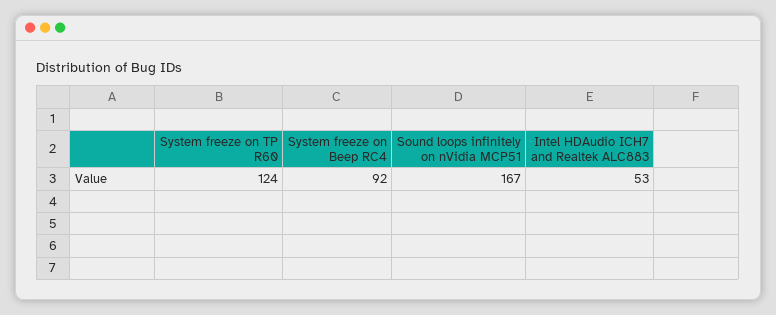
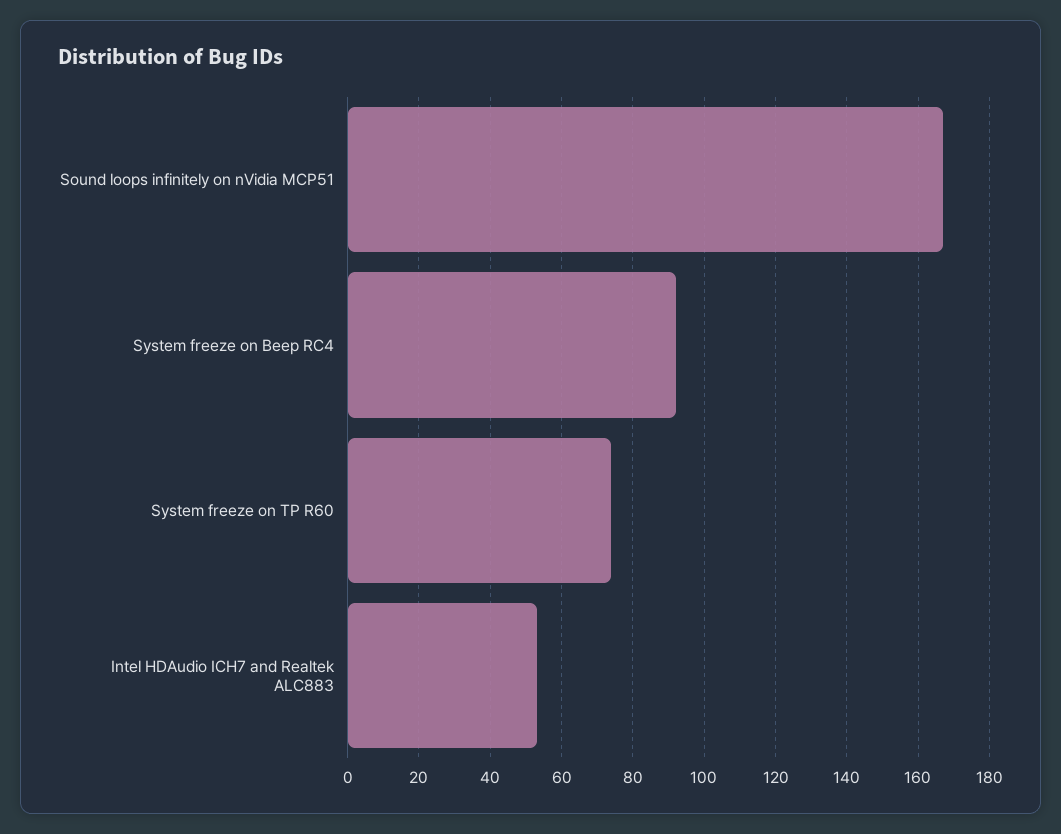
  {
-   "System freeze on TP R60": 124,
+   "System freeze on TP R60": 75,
    "System freeze on Beep RC4": 92,
    "Sound loops infinitely on nVidia MCP51": 167,
    "Intel HDAudio ICH7 and Realtek ALC883": 53
  }

